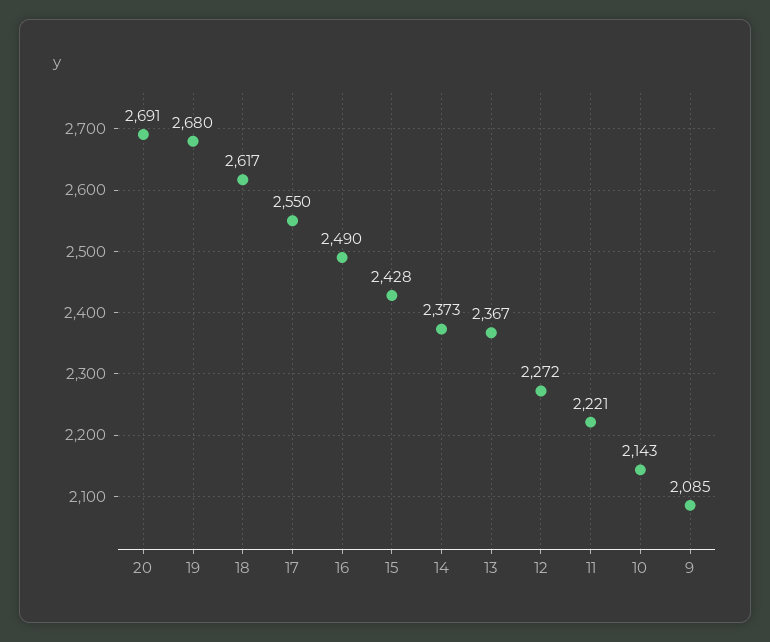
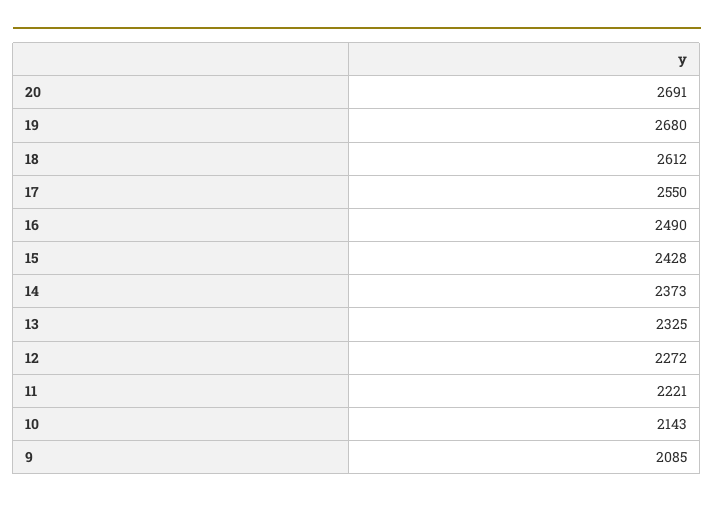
  {
    "20": 2691,
    "19": 2680,
-   "18": 2617,
+   "18": 2612,
    "17": 2550,
    "16": 2490,
    "15": 2428,
    "14": 2373,
-   "13": 2367,
+   "13": 2325,
    "12": 2272,
    "11": 2221,
    "10": 2143,
    "9": 2085
  }

